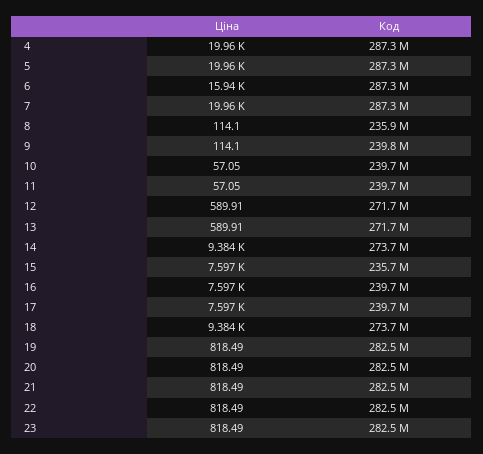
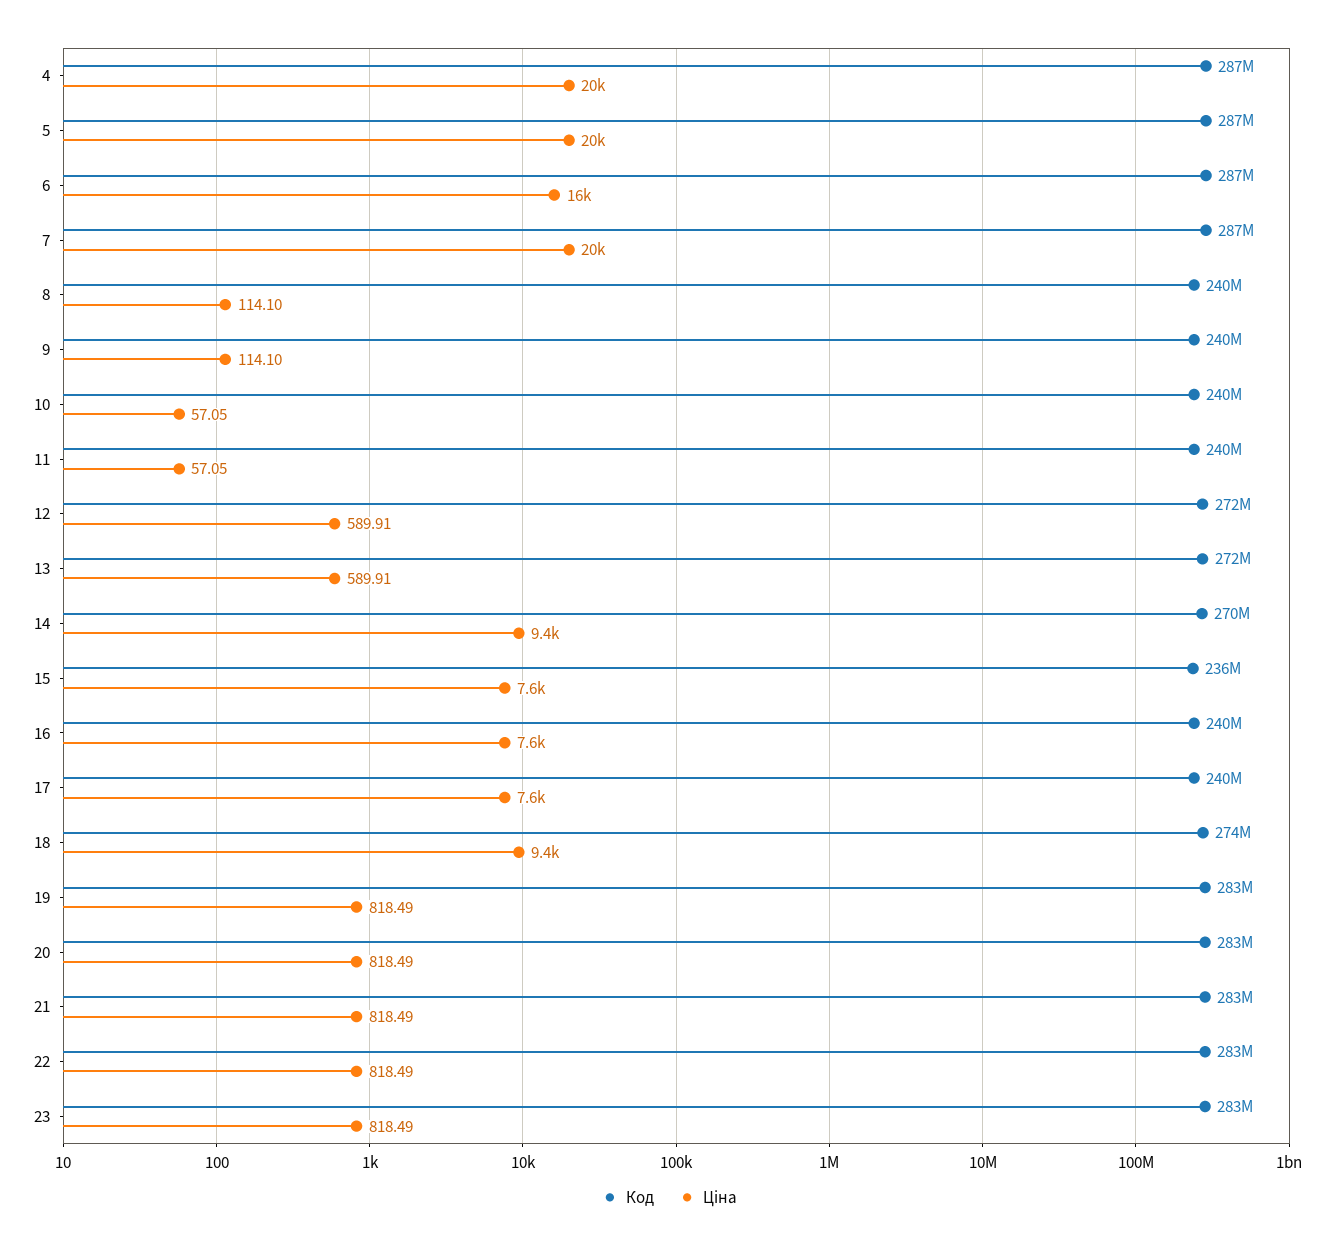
  {
    "Ціна": {
      "4": 19960,
      "5": 19960,
      "6": 15940,
      "7": 19960,
      "8": 114.1,
      "9": 114.1,
      "10": 57.05,
      "11": 57.05,
      "12": 589.91,
      "13": 589.91,
      "14": 9384,
      "15": 7597,
      "16": 7597,
      "17": 7597,
      "18": 9384,
      "19": 818.49,
      "20": 818.49,
      "21": 818.49,
      "22": 818.49,
      "23": 818.49
    },
    "Код": {
      "4": 287300000,
      "5": 287300000,
      "6": 287300000,
      "7": 287300000,
-     "8": 235900000,
+     "8": 240000000,
      "9": 239800000,
      "10": 239700000,
      "11": 239700000,
      "12": 271700000,
      "13": 271700000,
-     "14": 273700000,
+     "14": 270000000,
      "15": 235700000,
      "16": 239700000,
      "17": 239700000,
      "18": 273700000,
      "19": 282500000,
      "20": 282500000,
      "21": 282500000,
      "22": 282500000,
      "23": 282500000
    }
  }

